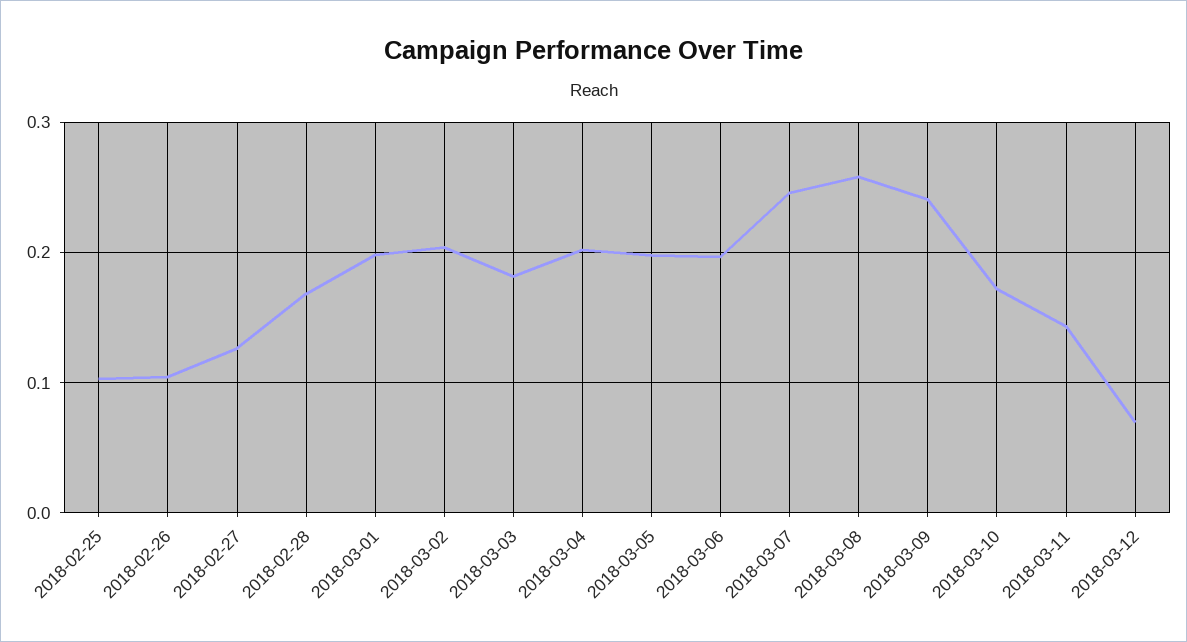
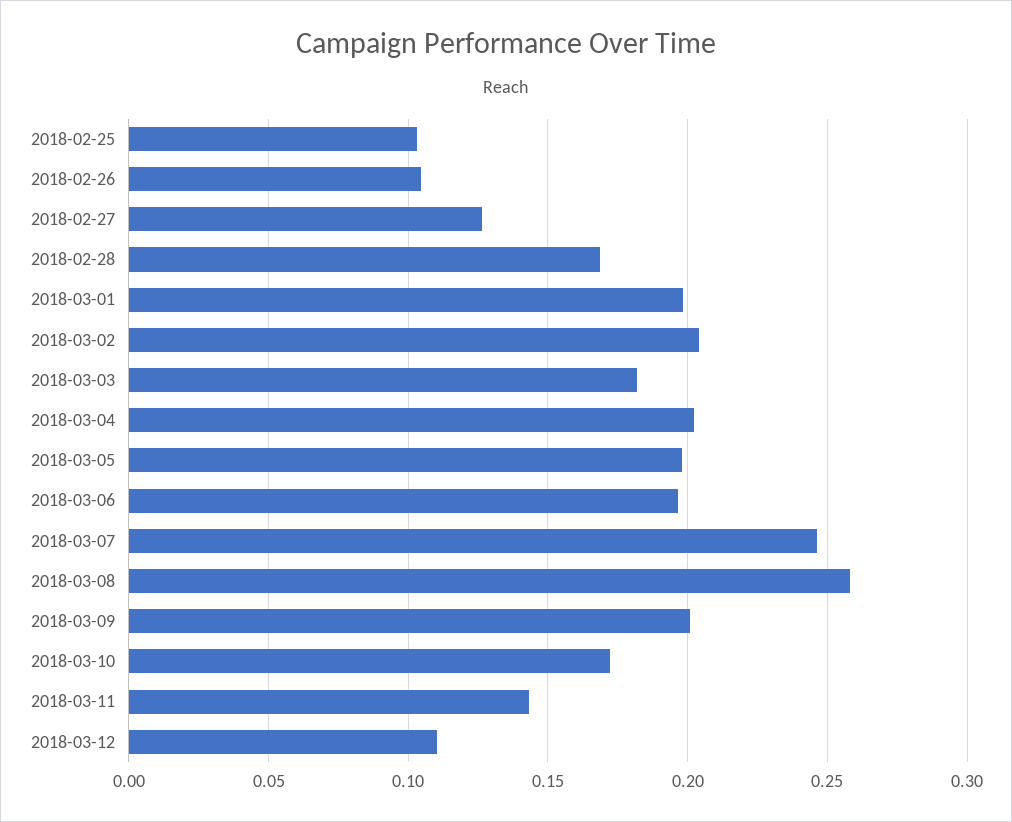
  {
    "2018-02-25": 0.105,
    "2018-02-26": 0.105,
    "2018-02-27": 0.125,
    "2018-02-28": 0.17,
    "2018-03-01": 0.2,
    "2018-03-02": 0.205,
    "2018-03-03": 0.18,
    "2018-03-04": 0.2,
    "2018-03-05": 0.2,
    "2018-03-06": 0.195,
    "2018-03-07": 0.245,
    "2018-03-08": 0.26,
-   "2018-03-09": 0.24,
+   "2018-03-09": 0.2,
    "2018-03-10": 0.17,
    "2018-03-11": 0.145,
-   "2018-03-12": 0.07
+   "2018-03-12": 0.11
  }

